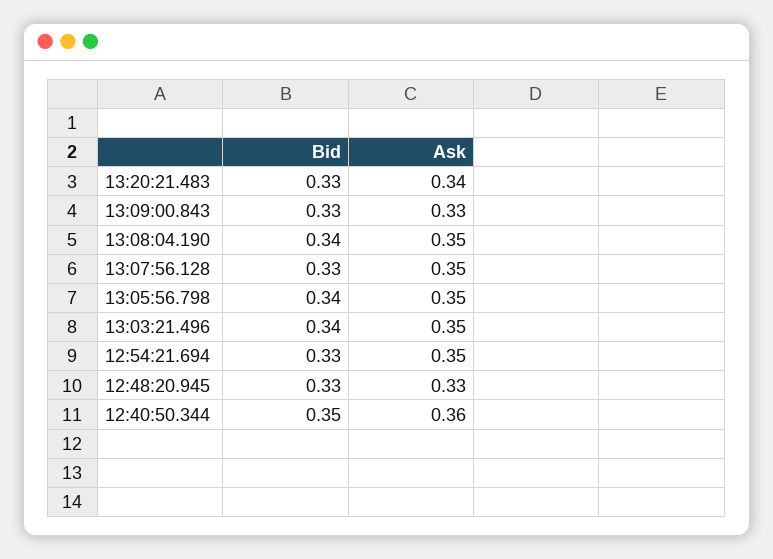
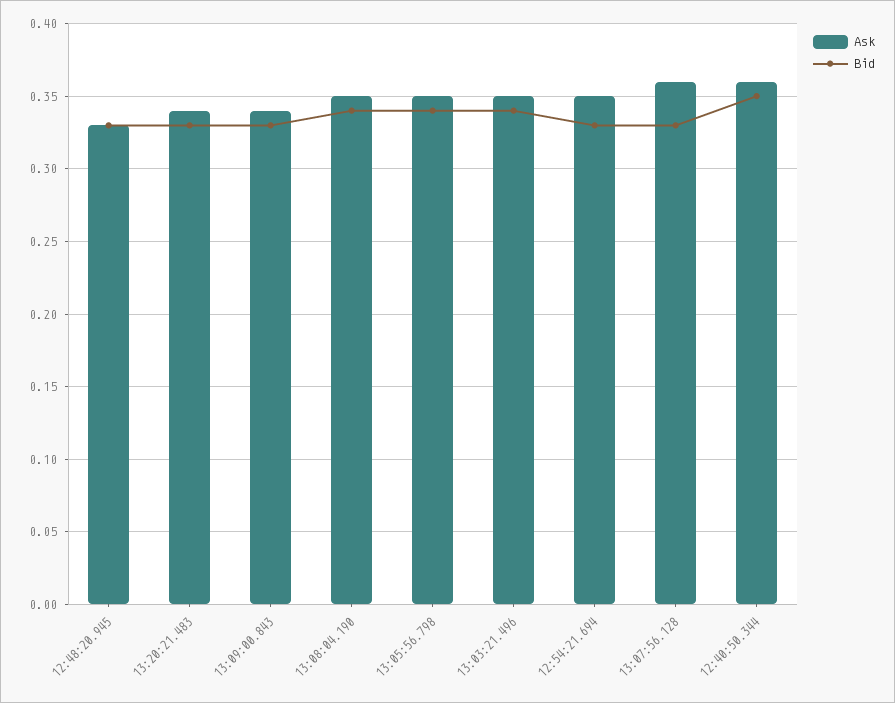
  {
    "Bid": {
      "13:20:21.483": 0.33,
      "13:09:00.843": 0.33,
      "13:08:04.190": 0.34,
      "13:07:56.128": 0.33,
      "13:05:56.798": 0.34,
      "13:03:21.496": 0.34,
      "12:54:21.694": 0.33,
      "12:48:20.945": 0.33,
      "12:40:50.344": 0.35
    },
    "Ask": {
      "13:20:21.483": 0.34,
-     "13:09:00.843": 0.33,
+     "13:09:00.843": 0.34,
      "13:08:04.190": 0.35,
-     "13:07:56.128": 0.35,
+     "13:07:56.128": 0.36,
      "13:05:56.798": 0.35,
      "13:03:21.496": 0.35,
      "12:54:21.694": 0.35,
      "12:48:20.945": 0.33,
      "12:40:50.344": 0.36
    }
  }

